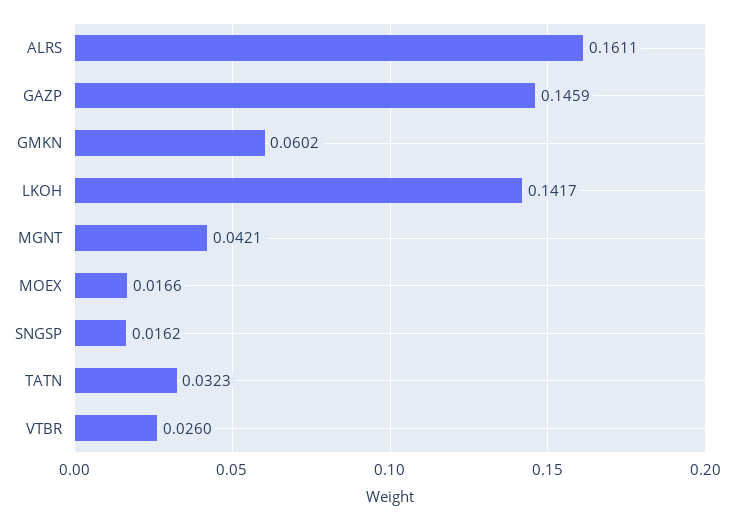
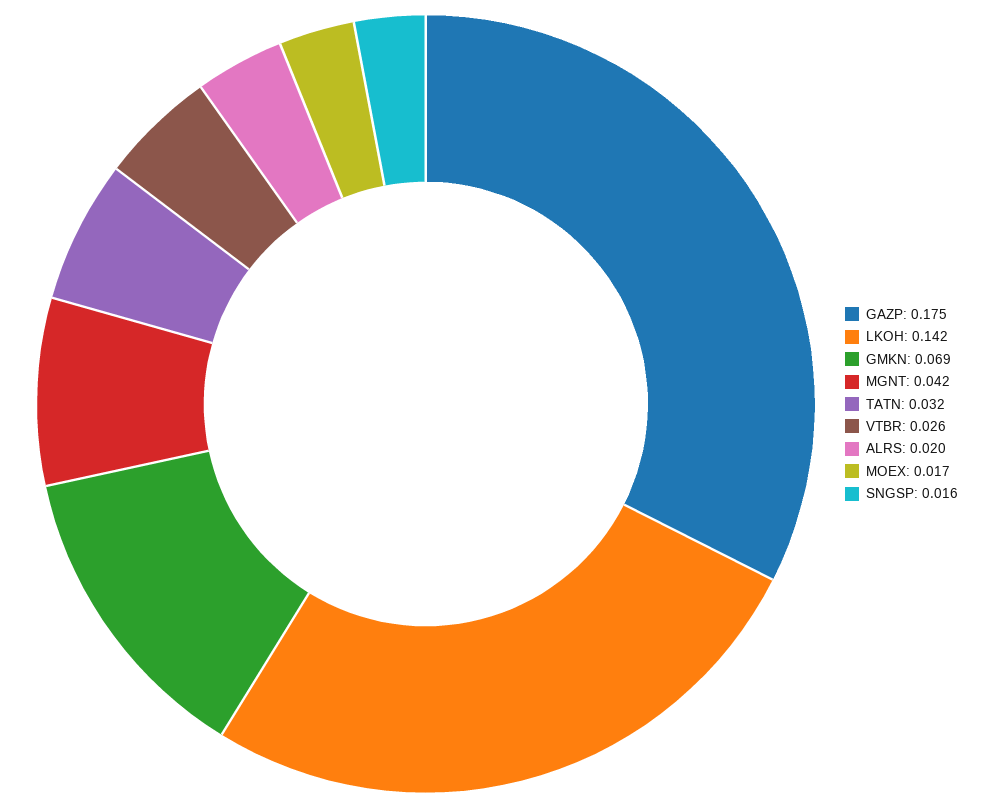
  {
-   "ALRS": 0.1611,
+   "ALRS": 0.02,
-   "GAZP": 0.1459,
+   "GAZP": 0.175,
-   "GMKN": 0.0602,
+   "GMKN": 0.069,
    "LKOH": 0.1417,
    "MGNT": 0.0421,
    "MOEX": 0.0166,
    "SNGSP": 0.0162,
    "TATN": 0.0323,
    "VTBR": 0.026
  }

